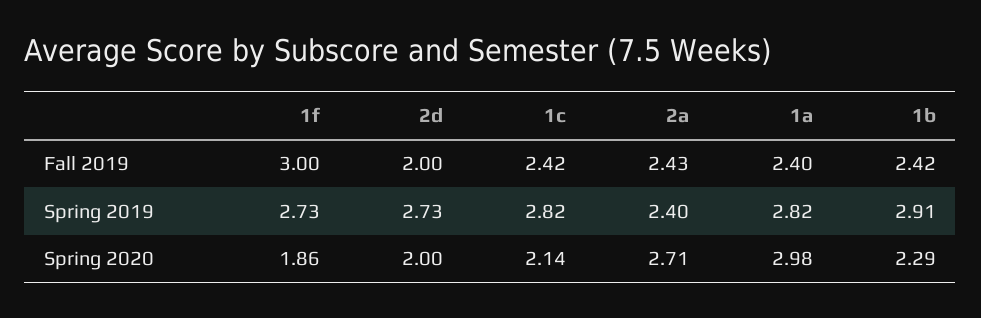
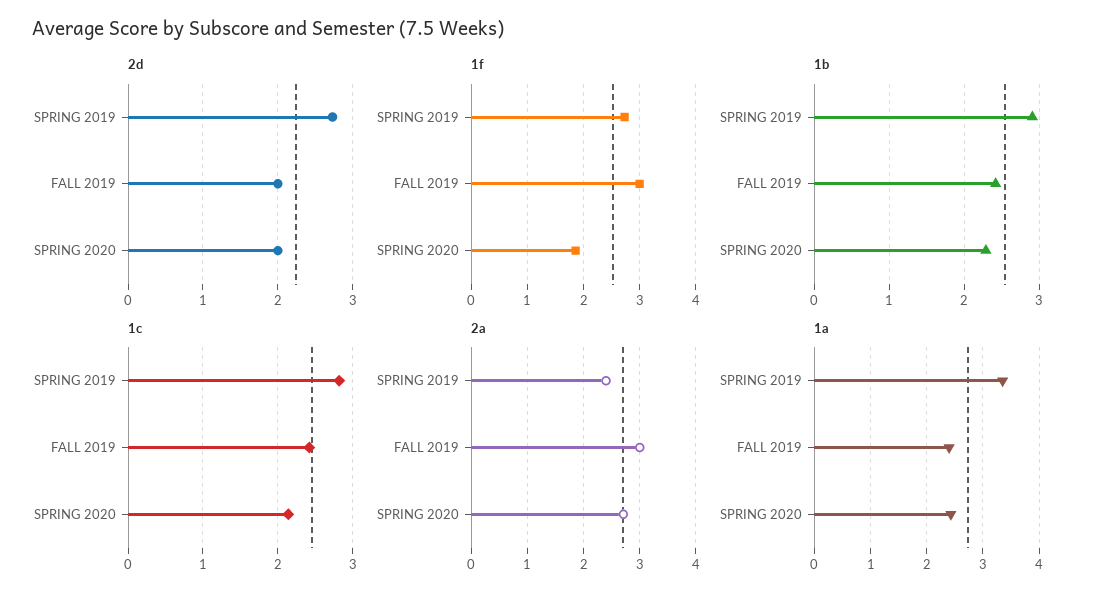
  {
    "1f": {
      "Fall 2019": 3,
      "Spring 2019": 2.73,
      "Spring 2020": 1.86
    },
    "2d": {
      "Fall 2019": 2,
      "Spring 2019": 2.73,
      "Spring 2020": 2
    },
    "1c": {
      "Fall 2019": 2.42,
      "Spring 2019": 2.82,
      "Spring 2020": 2.14
    },
    "2a": {
-     "Fall 2019": 2.43,
+     "Fall 2019": 3,
      "Spring 2019": 2.4,
      "Spring 2020": 2.71
    },
    "1a": {
      "Fall 2019": 2.4,
-     "Spring 2019": 2.82,
+     "Spring 2019": 3.4,
-     "Spring 2020": 2.98
+     "Spring 2020": 2.4
    },
    "1b": {
      "Fall 2019": 2.42,
      "Spring 2019": 2.91,
      "Spring 2020": 2.29
    }
  }

